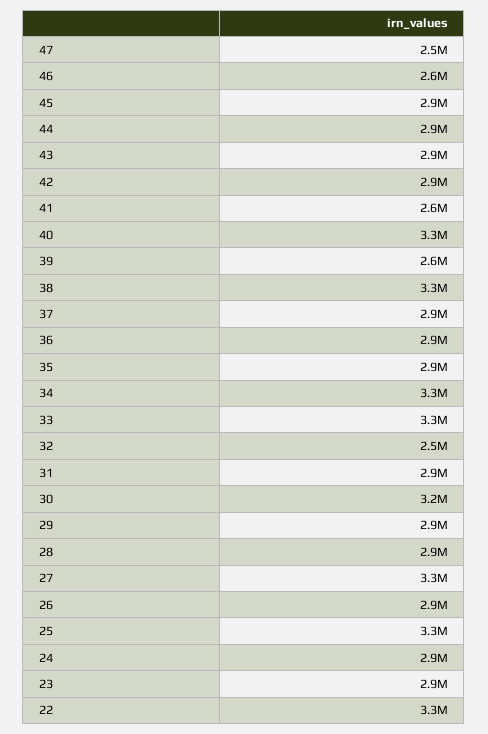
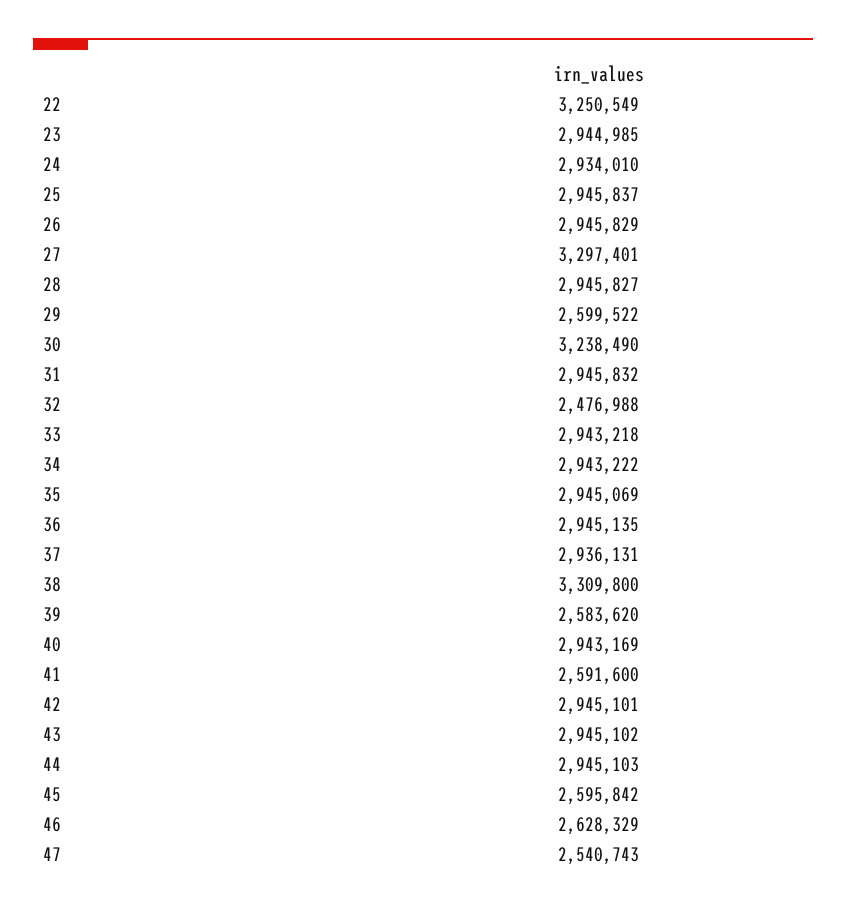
  {
    "47": 2540743,
    "46": 2628329,
-   "45": 2900000,
+   "45": 2595842,
    "44": 2945103,
    "43": 2945102,
    "42": 2945101,
    "41": 2591600,
-   "40": 3300000,
+   "40": 2943169,
    "39": 2583620,
    "38": 3309800,
    "37": 2936131,
    "36": 2945135,
    "35": 2945069,
-   "34": 3300000,
+   "34": 2943222,
-   "33": 3300000,
+   "33": 2943218,
    "32": 2476988,
    "31": 2945832,
    "30": 3238490,
-   "29": 2900000,
+   "29": 2599522,
    "28": 2945827,
    "27": 3297401,
    "26": 2945829,
-   "25": 3300000,
+   "25": 2945837,
    "24": 2934010,
    "23": 2944985,
    "22": 3250549
  }

